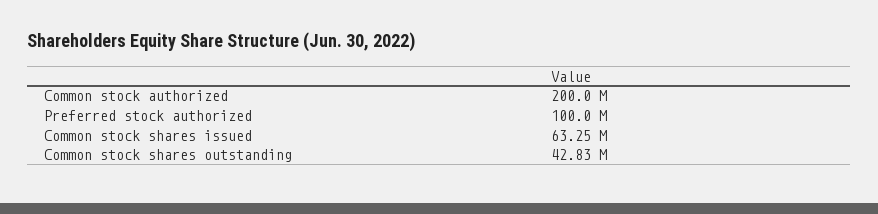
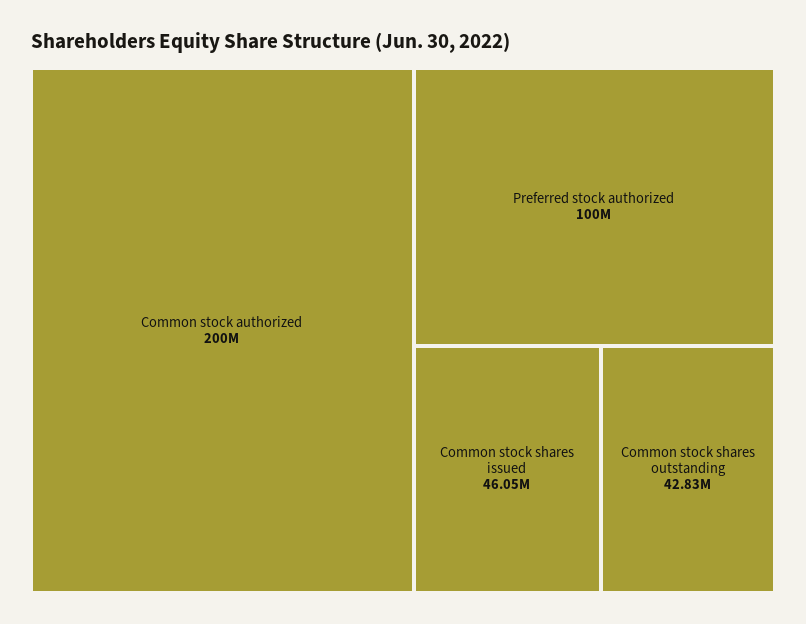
  {
    "Common stock authorized": 200000000,
    "Preferred stock authorized": 100000000,
-   "Common stock shares issued": 63250000,
+   "Common stock shares issued": 46050000,
    "Common stock shares outstanding": 42830000
  }

